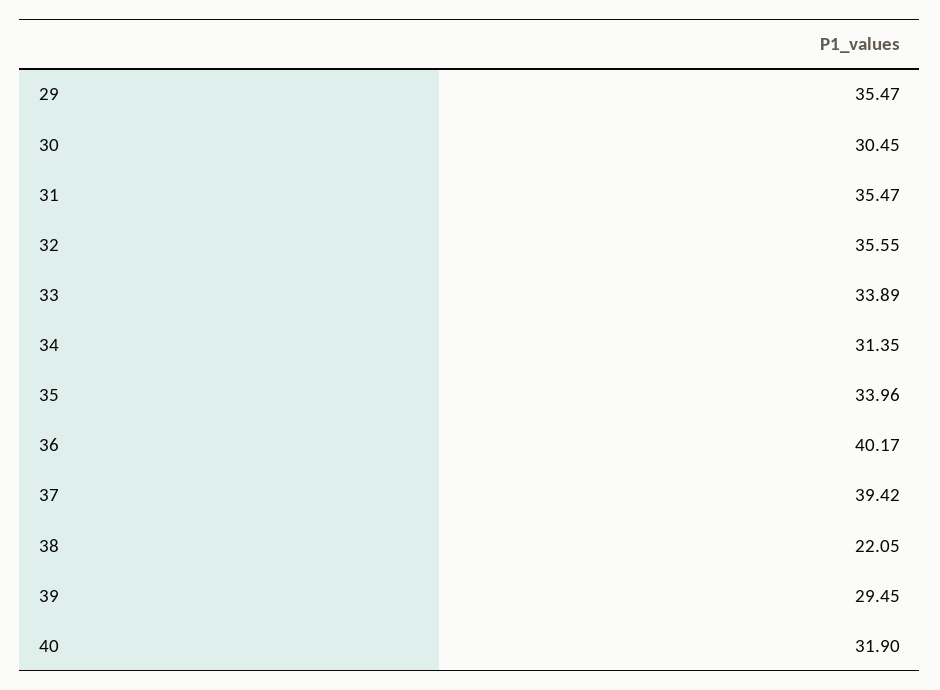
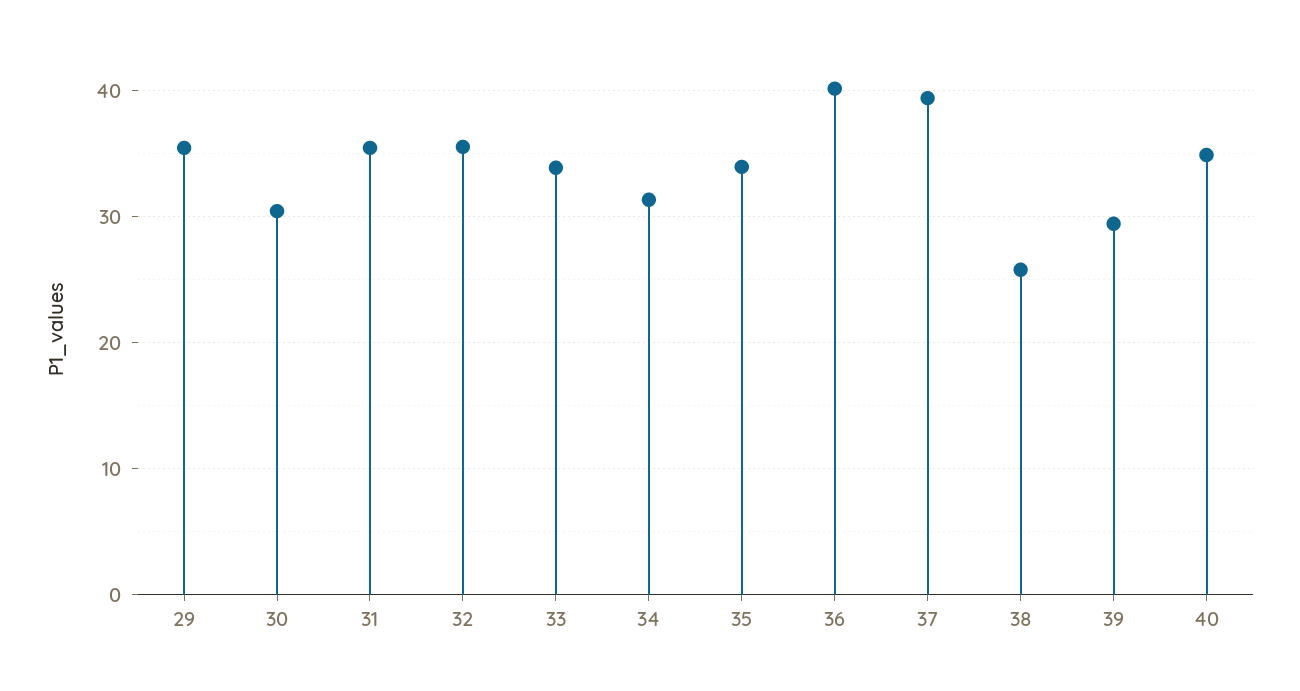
  {
    "29": 35.47,
    "30": 30.45,
    "31": 35.47,
    "32": 35.55,
    "33": 33.89,
    "34": 31.35,
    "35": 33.96,
    "36": 40.17,
    "37": 39.42,
-   "38": 22.05,
+   "38": 26,
    "39": 29.45,
-   "40": 31.9
+   "40": 35
  }

